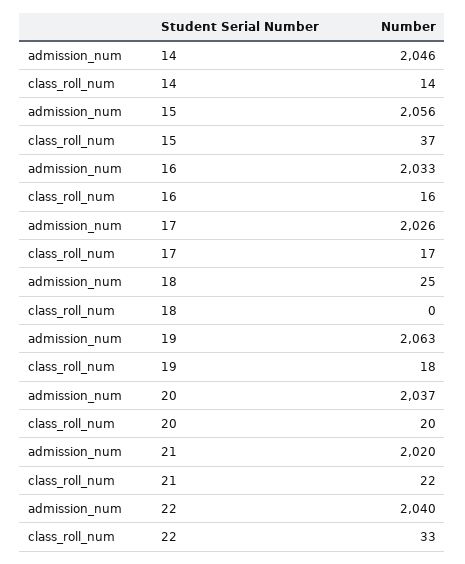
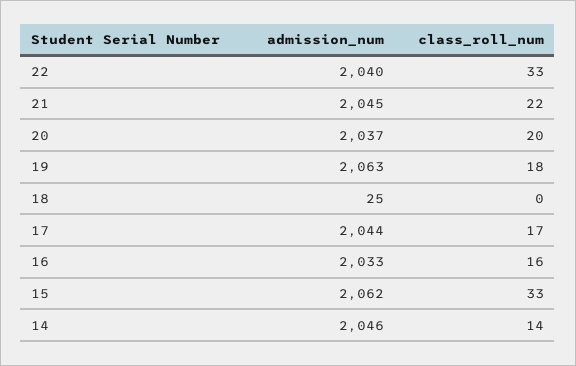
  {
    "admission_num": {
      "14": 2046,
-     "15": 2056,
+     "15": 2062,
      "16": 2033,
-     "17": 2026,
+     "17": 2044,
      "18": 25,
      "19": 2063,
      "20": 2037,
-     "21": 2020,
+     "21": 2045,
      "22": 2040
    },
    "class_roll_num": {
      "14": 14,
-     "15": 37,
+     "15": 33,
      "16": 16,
      "17": 17,
      "18": 0,
      "19": 18,
      "20": 20,
      "21": 22,
      "22": 33
    }
  }

